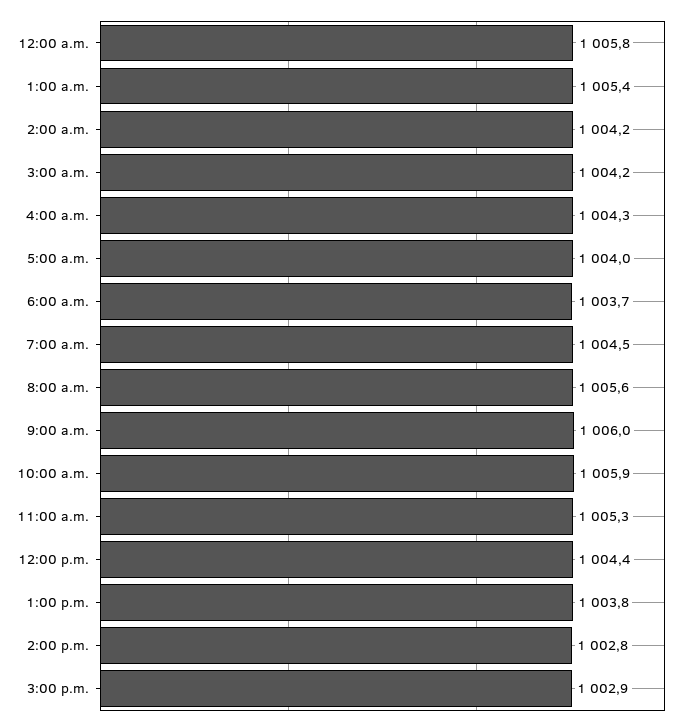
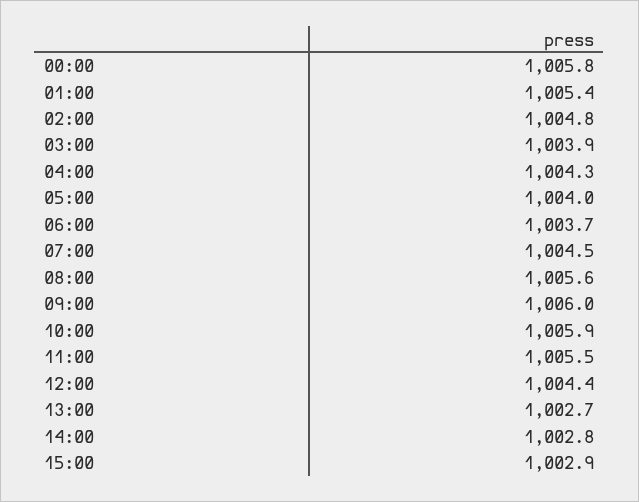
  {
    "12:00 a.m.": 1005.8,
    "1:00 a.m.": 1005.4,
-   "2:00 a.m.": 1004.2,
+   "2:00 a.m.": 1004.8,
-   "3:00 a.m.": 1004.2,
+   "3:00 a.m.": 1003.9,
    "4:00 a.m.": 1004.3,
    "5:00 a.m.": 1004,
    "6:00 a.m.": 1003.7,
    "7:00 a.m.": 1004.5,
    "8:00 a.m.": 1005.6,
    "9:00 a.m.": 1006,
    "10:00 a.m.": 1005.9,
-   "11:00 a.m.": 1005.3,
+   "11:00 a.m.": 1005.5,
    "12:00 p.m.": 1004.4,
-   "1:00 p.m.": 1003.8,
+   "1:00 p.m.": 1002.7,
    "2:00 p.m.": 1002.8,
    "3:00 p.m.": 1002.9
  }

